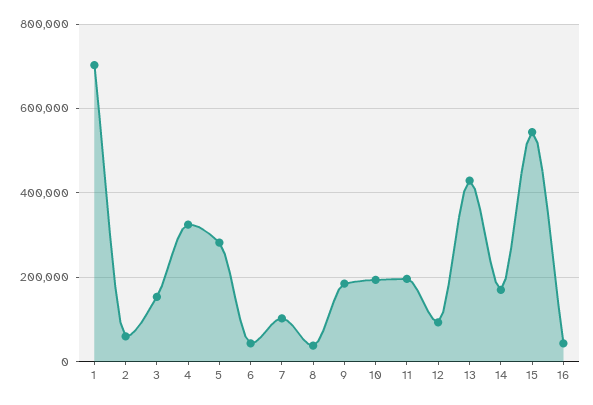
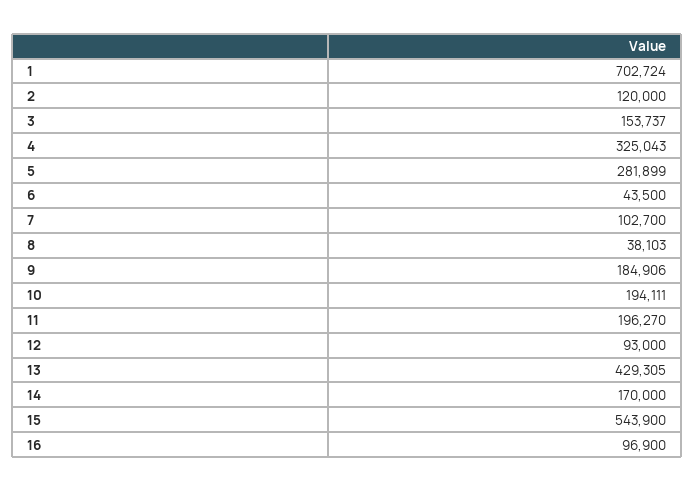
  {
    "1": 702724,
-   "2": 60000,
+   "2": 120000,
    "3": 153737,
    "4": 325043,
    "5": 281899,
    "6": 43500,
    "7": 102700,
    "8": 38103,
    "9": 184906,
    "10": 194111,
    "11": 196270,
    "12": 93000,
    "13": 429305,
    "14": 170000,
    "15": 543900,
-   "16": 40000
+   "16": 96900
  }

